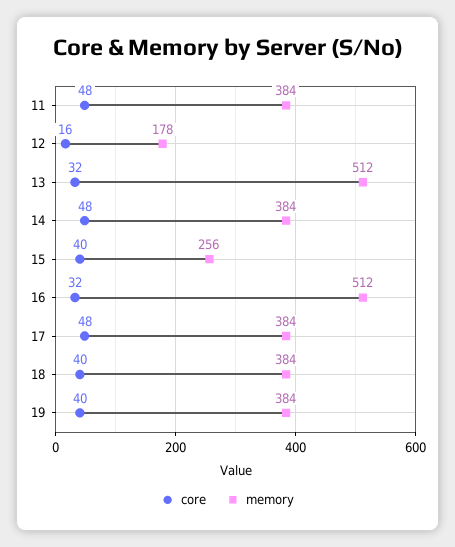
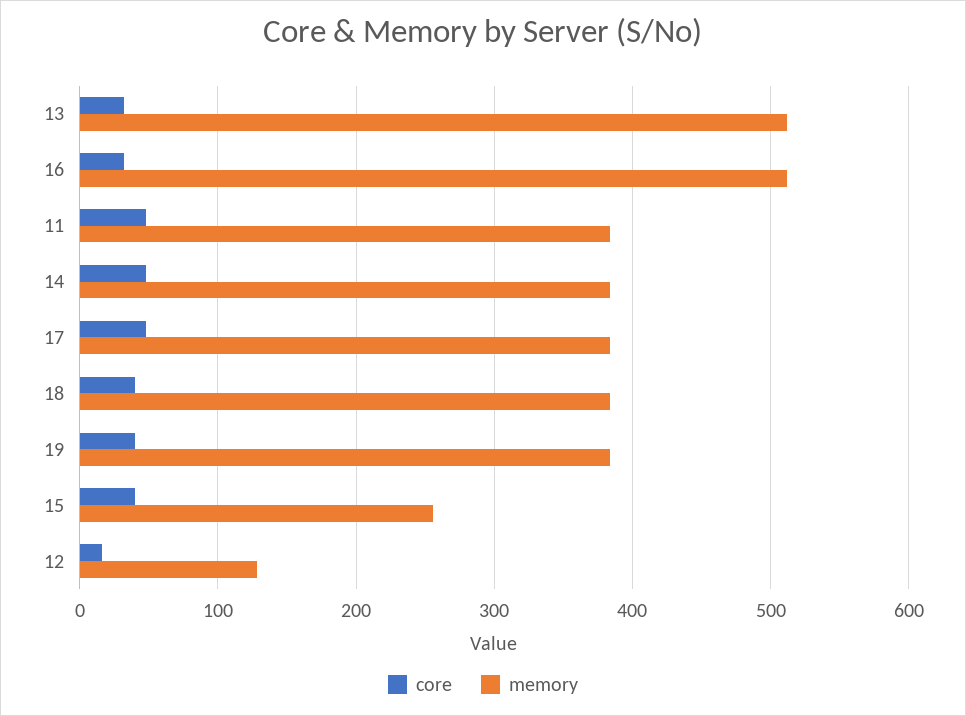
  {
    "core": {
      "11": 48,
      "12": 16,
      "13": 32,
      "14": 48,
      "15": 40,
      "16": 32,
      "17": 48,
      "18": 40,
      "19": 40
    },
    "memory": {
      "11": 384,
-     "12": 178,
+     "12": 130,
      "13": 512,
      "14": 384,
      "15": 256,
      "16": 512,
      "17": 384,
      "18": 384,
      "19": 384
    }
  }

